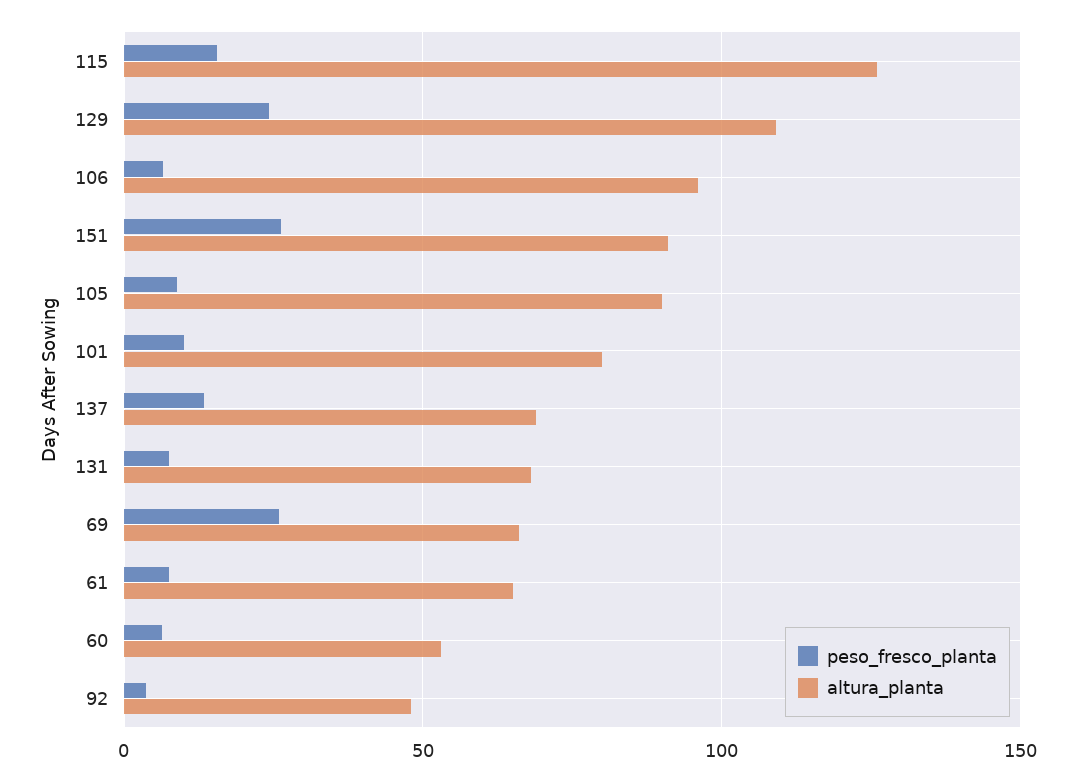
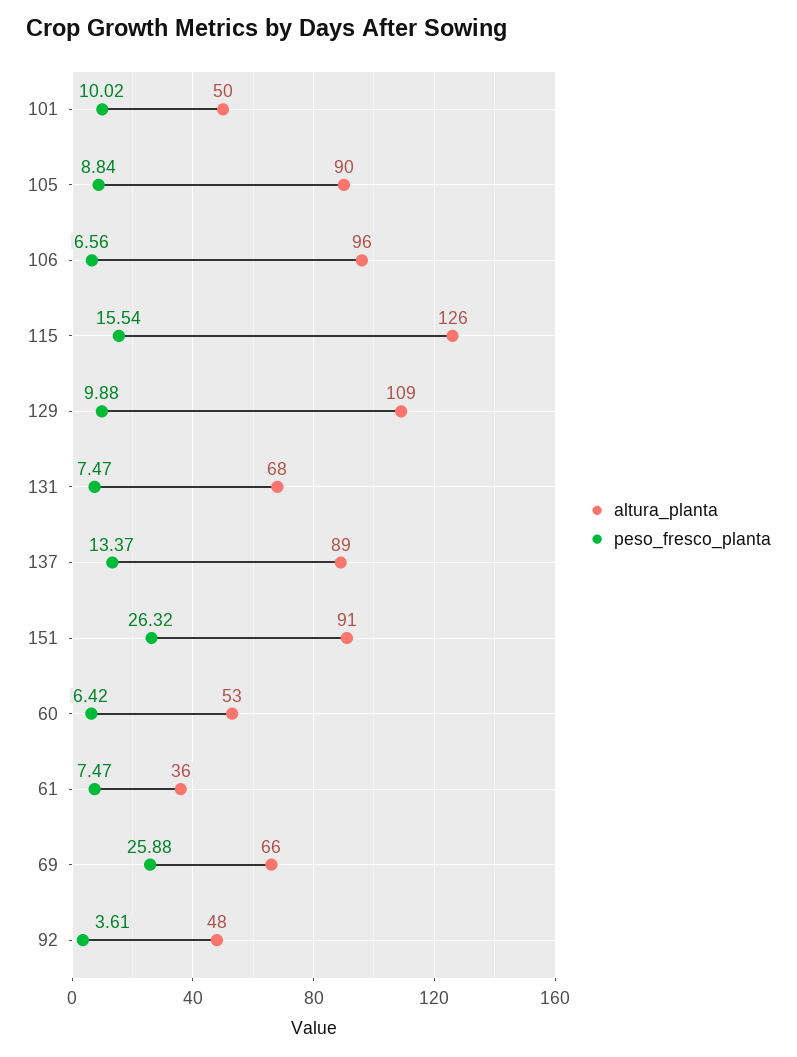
  {
    "peso_fresco_planta": {
      "115": 15.54,
-     "129": 25,
+     "129": 9.88,
      "106": 6.56,
      "151": 26.32,
      "105": 8.84,
      "101": 10.02,
      "137": 13.37,
      "131": 7.47,
      "69": 25.88,
      "61": 7.47,
      "60": 6.42,
      "92": 3.61
    },
    "altura_planta": {
      "115": 126,
      "129": 109,
      "106": 96,
      "151": 91,
      "105": 90,
-     "101": 80,
+     "101": 50,
-     "137": 70,
+     "137": 89,
      "131": 68,
      "69": 66,
-     "61": 65,
+     "61": 36,
      "60": 53,
      "92": 48
    }
  }

